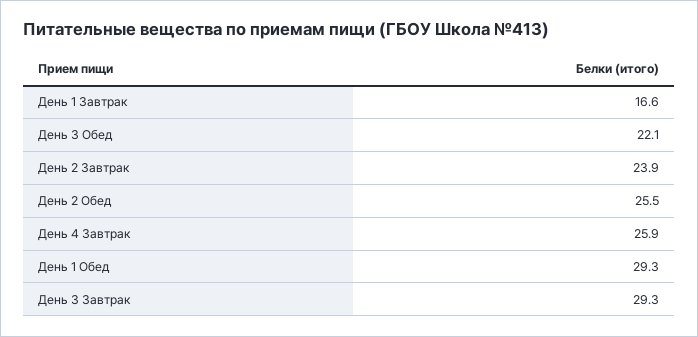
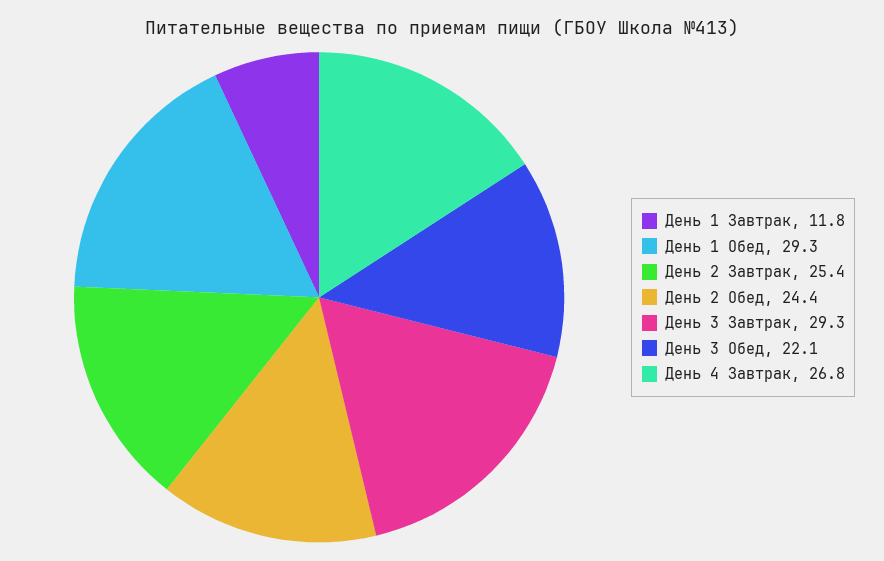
  {
-   "День 1 Завтрак": 16.6,
+   "День 1 Завтрак": 11.8,
    "День 3 Обед": 22.1,
-   "День 2 Завтрак": 23.9,
+   "День 2 Завтрак": 25.4,
-   "День 2 Обед": 25.5,
+   "День 2 Обед": 24.4,
-   "День 4 Завтрак": 25.9,
+   "День 4 Завтрак": 26.8,
    "День 1 Обед": 29.3,
    "День 3 Завтрак": 29.3
  }

